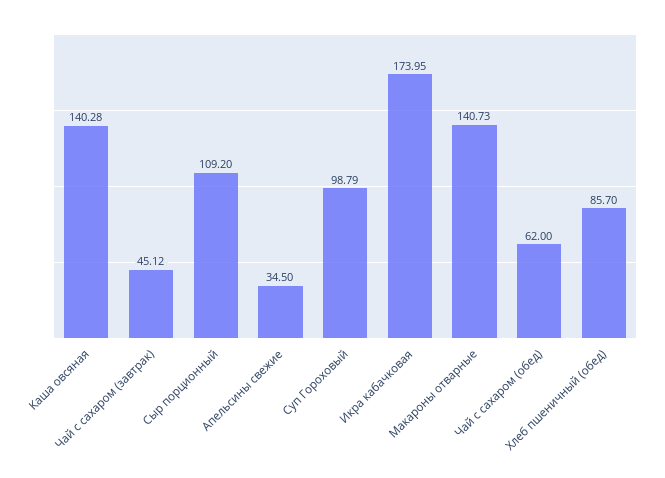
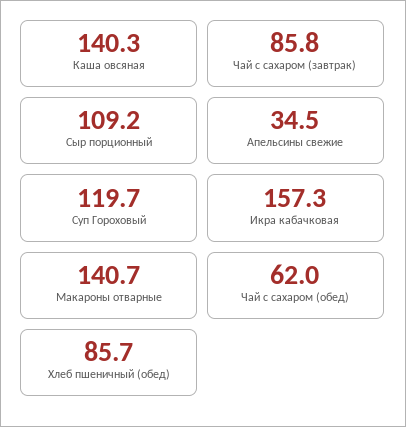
  {
    "Каша овсяная": 140.28,
-   "Чай с сахаром (завтрак)": 45.12,
+   "Чай с сахаром (завтрак)": 85.8,
    "Сыр порционный": 109.2,
    "Апельсины свежие": 34.5,
-   "Суп Гороховый": 98.79,
+   "Суп Гороховый": 119.7,
-   "Икра кабачковая": 173.95,
+   "Икра кабачковая": 157.3,
    "Макароны отварные": 140.73,
    "Чай с сахаром (обед)": 62,
    "Хлеб пшеничный (обед)": 85.7
  }

